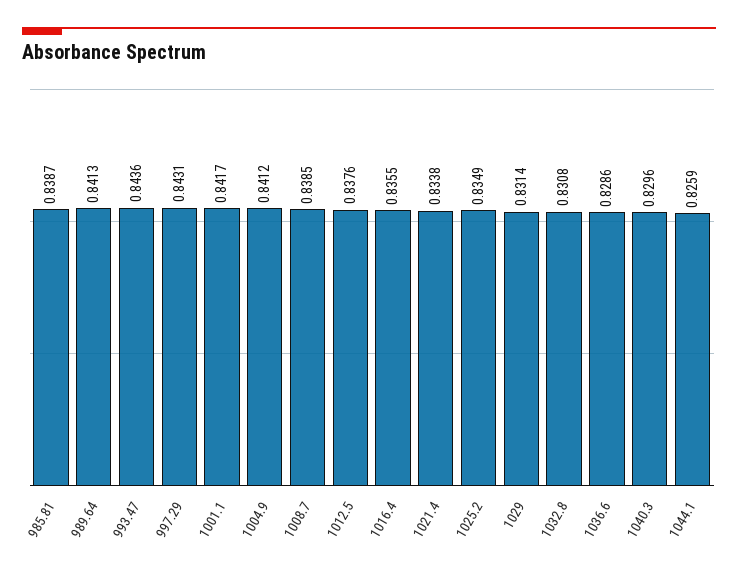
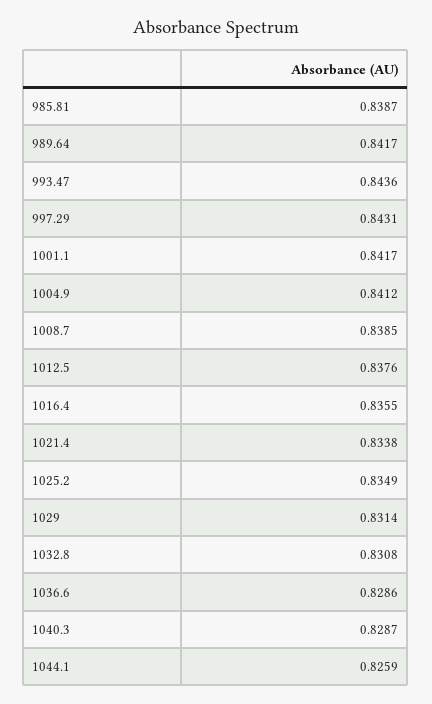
  {
    "985.81": 0.8387,
-   "989.64": 0.8413,
+   "989.64": 0.8417,
    "993.47": 0.8436,
    "997.29": 0.8431,
    "1001.1": 0.8417,
    "1004.9": 0.8412,
    "1008.7": 0.8385,
    "1012.5": 0.8376,
    "1016.4": 0.8355,
    "1021.4": 0.8338,
    "1025.2": 0.8349,
    "1029": 0.8314,
    "1032.8": 0.8308,
    "1036.6": 0.8286,
-   "1040.3": 0.8296,
+   "1040.3": 0.8287,
    "1044.1": 0.8259
  }

